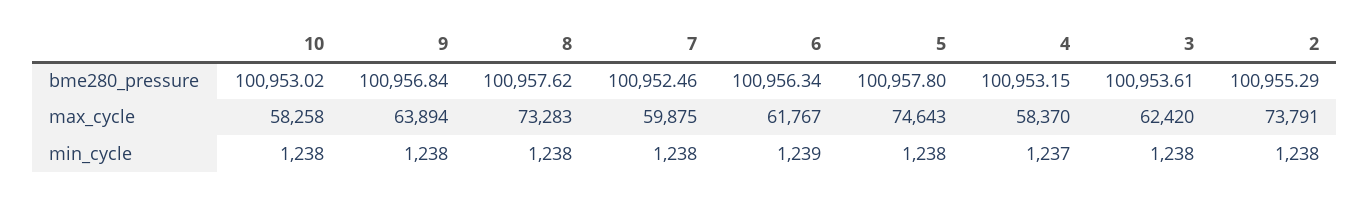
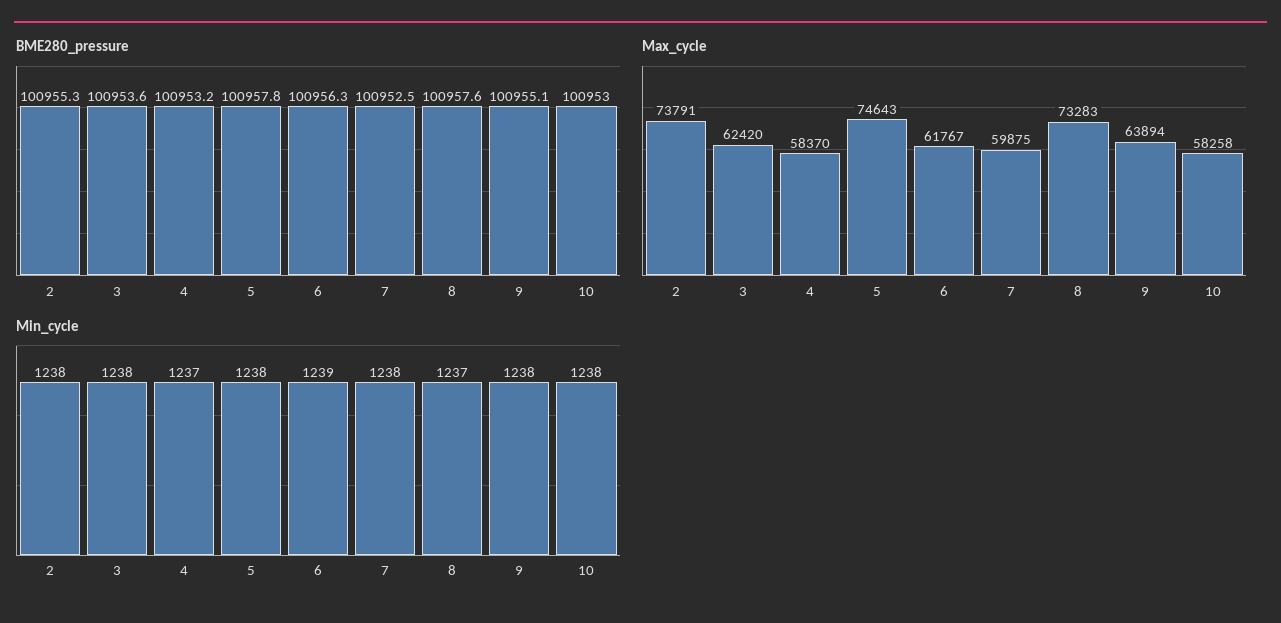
  {
    "bme280_pressure": {
      "10": 100953.02,
-     "9": 100956.84,
+     "9": 100955.1,
      "8": 100957.62,
      "7": 100952.46,
      "6": 100956.34,
      "5": 100957.8,
      "4": 100953.15,
      "3": 100953.61,
      "2": 100955.29
    },
    "max_cycle": {
      "10": 58258,
      "9": 63894,
      "8": 73283,
      "7": 59875,
      "6": 61767,
      "5": 74643,
      "4": 58370,
      "3": 62420,
      "2": 73791
    },
    "min_cycle": {
      "10": 1238,
      "9": 1238,
-     "8": 1238,
+     "8": 1237,
      "7": 1238,
      "6": 1239,
      "5": 1238,
      "4": 1237,
      "3": 1238,
      "2": 1238
    }
  }

